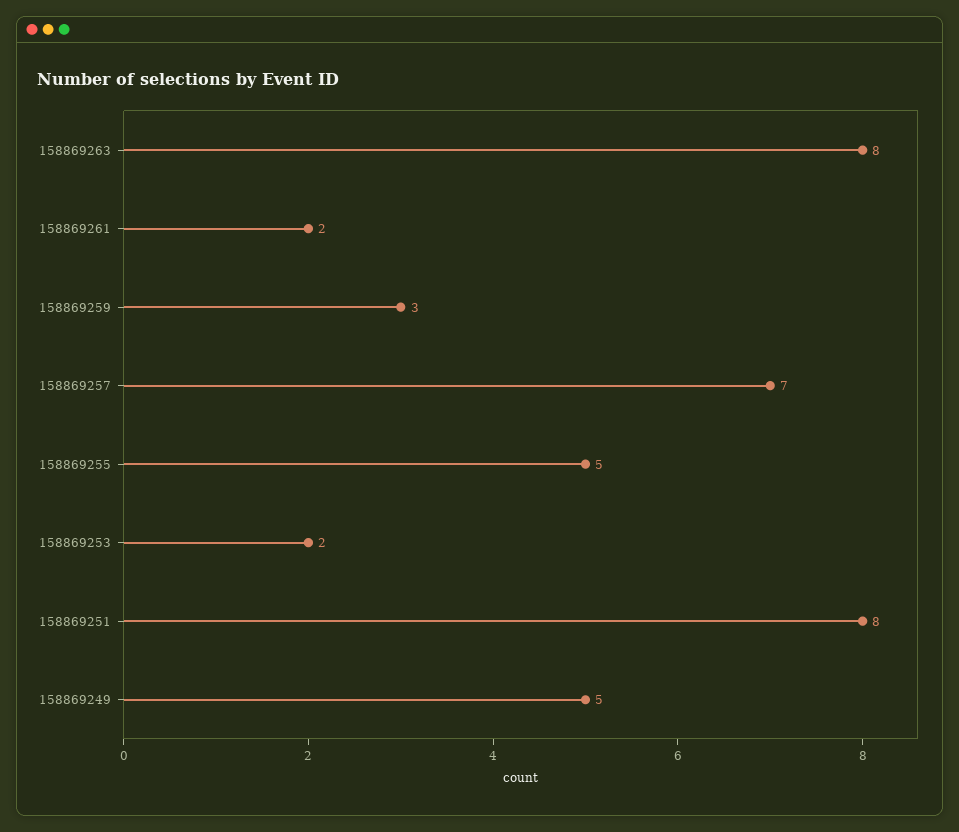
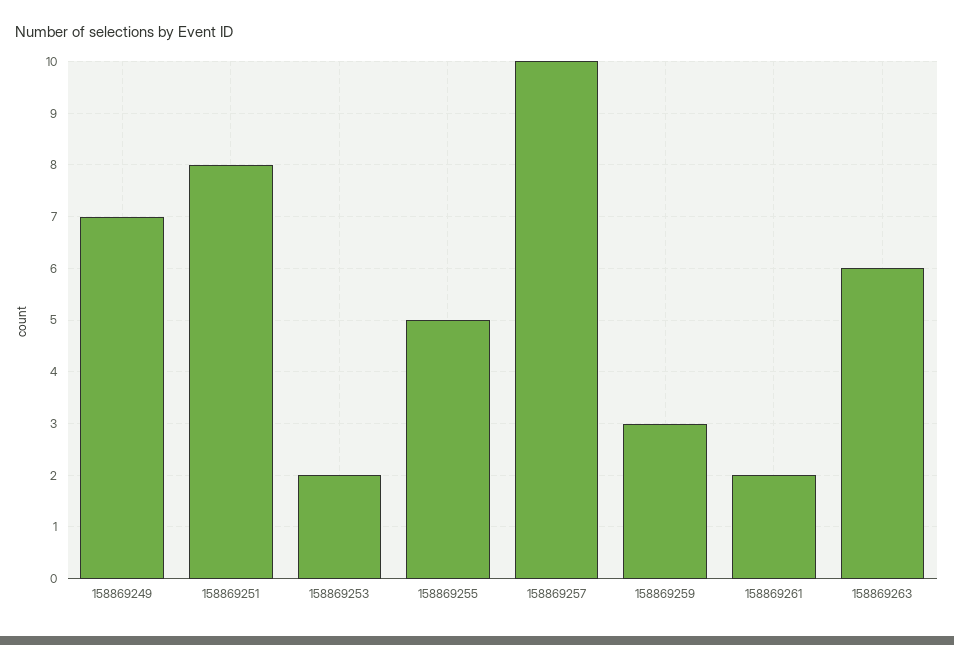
  {
-   "158869263": 8,
+   "158869263": 6,
    "158869261": 2,
    "158869259": 3,
-   "158869257": 7,
+   "158869257": 10,
    "158869255": 5,
    "158869253": 2,
    "158869251": 8,
-   "158869249": 5
+   "158869249": 7
  }

